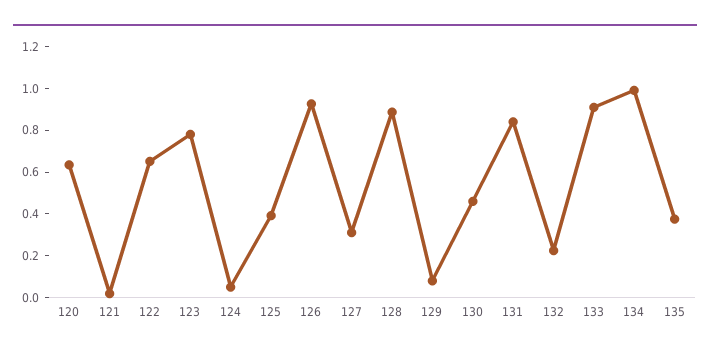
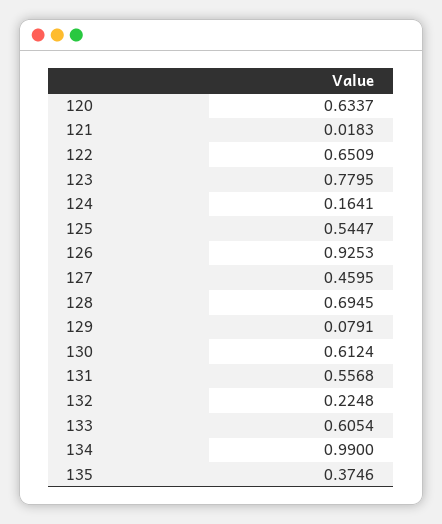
  {
    "120": 0.6337,
    "121": 0.0183,
    "122": 0.6509,
    "123": 0.7795,
-   "124": 0.05,
+   "124": 0.1641,
-   "125": 0.4,
+   "125": 0.5447,
    "126": 0.9253,
-   "127": 0.3,
+   "127": 0.4595,
-   "128": 0.9,
+   "128": 0.6945,
    "129": 0.0791,
-   "130": 0.45,
+   "130": 0.6124,
-   "131": 0.85,
+   "131": 0.5568,
    "132": 0.2248,
-   "133": 0.9,
+   "133": 0.6054,
    "134": 0.99,
    "135": 0.3746
  }

